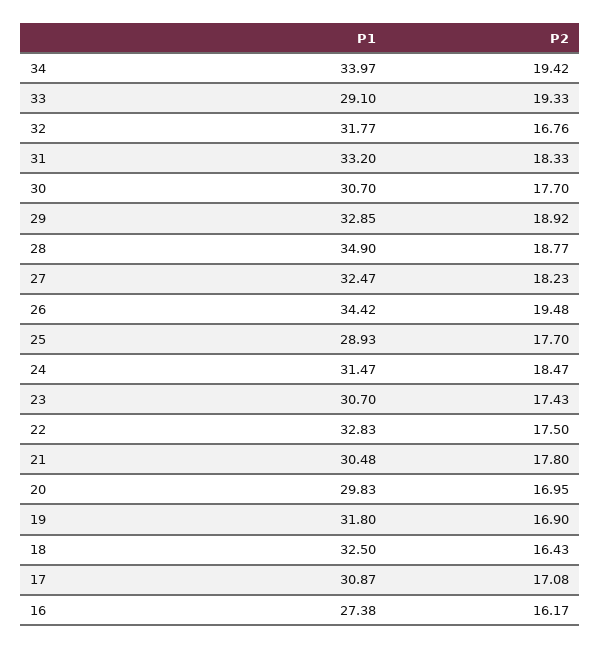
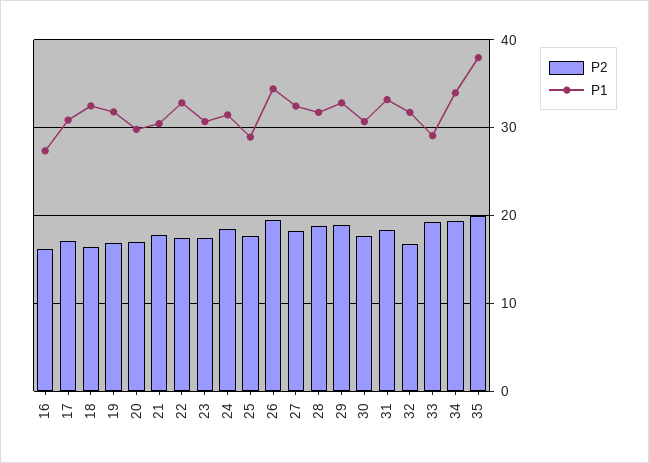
  {
    "P1": {
      "34": 33.97,
      "33": 29.1,
      "32": 31.77,
      "31": 33.2,
      "30": 30.7,
      "29": 32.85,
-     "28": 34.9,
+     "28": 32,
      "27": 32.47,
      "26": 34.42,
      "25": 28.93,
      "24": 31.47,
      "23": 30.7,
      "22": 32.83,
      "21": 30.48,
      "20": 29.83,
      "19": 31.8,
      "18": 32.5,
      "17": 30.87,
-     "16": 27.38
+     "16": 27.38,
+     "35": 38
    },
    "P2": {
      "34": 19.42,
      "33": 19.33,
      "32": 16.76,
      "31": 18.33,
      "30": 17.7,
      "29": 18.92,
      "28": 18.77,
      "27": 18.23,
      "26": 19.48,
      "25": 17.7,
      "24": 18.47,
      "23": 17.43,
      "22": 17.5,
      "21": 17.8,
      "20": 16.95,
      "19": 16.9,
      "18": 16.43,
      "17": 17.08,
-     "16": 16.17
+     "16": 16.17,
+     "35": 20
    }
  }

